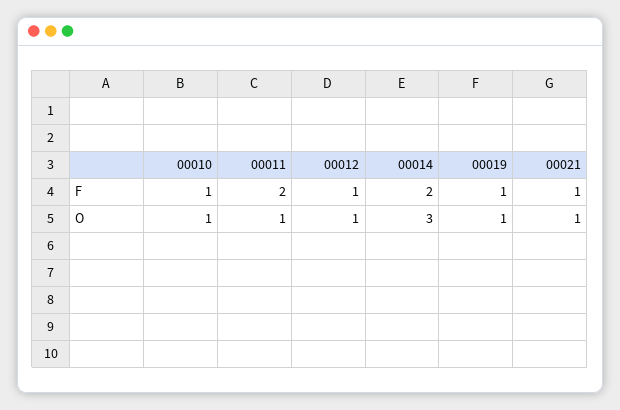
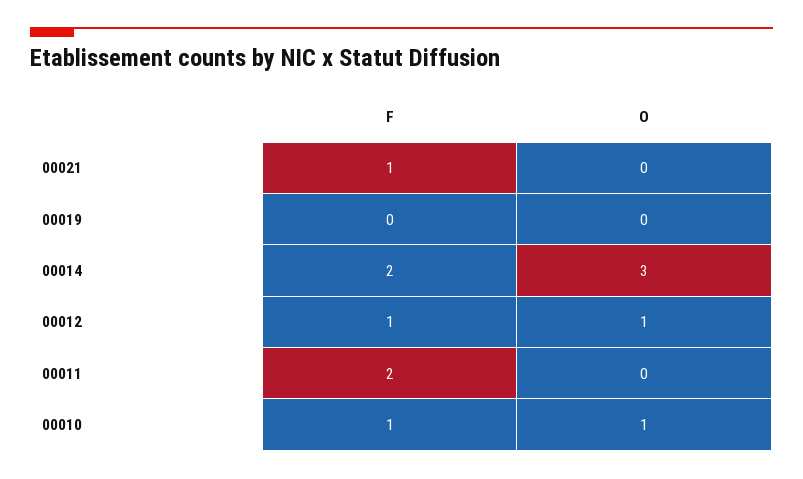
  {
    "00010": {
      "F": 1,
      "O": 1
    },
    "00011": {
      "F": 2,
-     "O": 1
+     "O": 0
    },
    "00012": {
      "F": 1,
      "O": 1
    },
    "00014": {
      "F": 2,
      "O": 3
    },
    "00019": {
-     "F": 1,
+     "F": 0,
-     "O": 1
+     "O": 0
    },
    "00021": {
      "F": 1,
-     "O": 1
+     "O": 0
    }
  }

